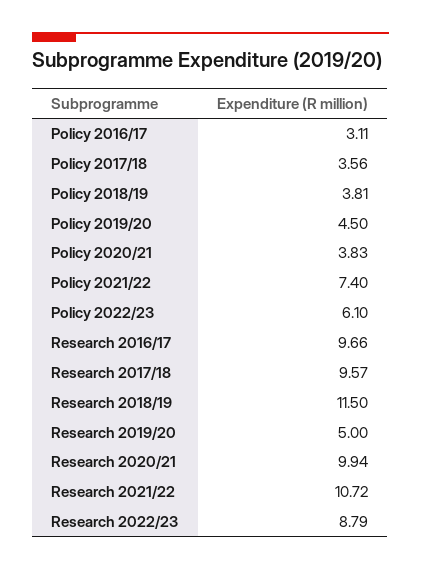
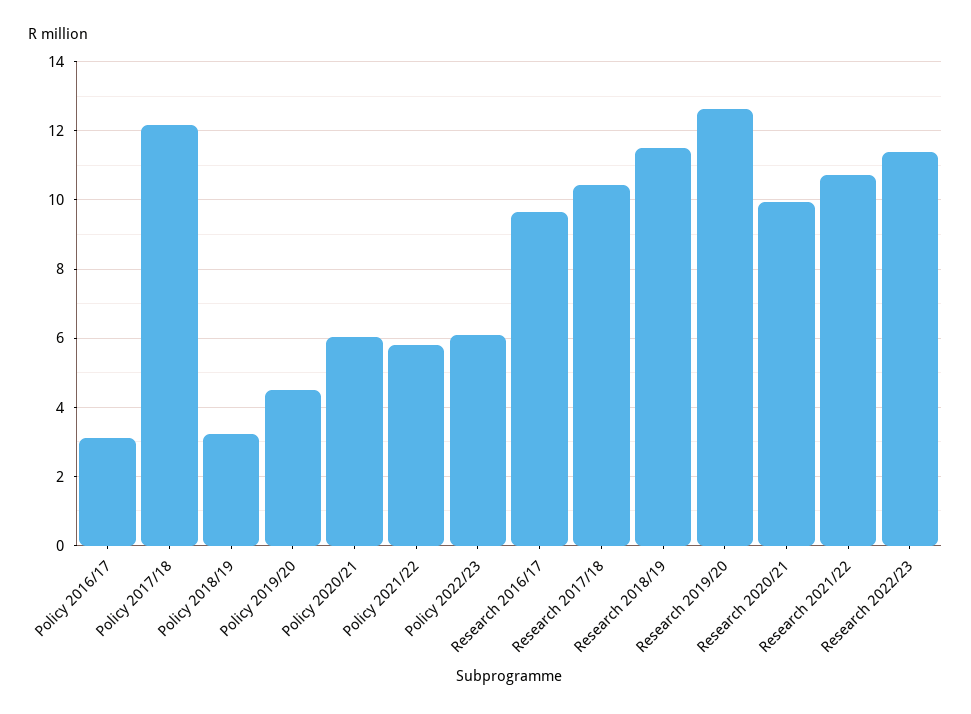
  {
    "Policy 2016/17": 3.11,
-   "Policy 2017/18": 3.56,
+   "Policy 2017/18": 12.2,
-   "Policy 2018/19": 3.81,
+   "Policy 2018/19": 3.2,
    "Policy 2019/20": 4.5,
-   "Policy 2020/21": 3.83,
+   "Policy 2020/21": 6,
-   "Policy 2021/22": 7.4,
+   "Policy 2021/22": 5.8,
    "Policy 2022/23": 6.1,
    "Research 2016/17": 9.66,
-   "Research 2017/18": 9.57,
+   "Research 2017/18": 10.4,
    "Research 2018/19": 11.5,
-   "Research 2019/20": 5,
+   "Research 2019/20": 12.6,
    "Research 2020/21": 9.94,
    "Research 2021/22": 10.72,
-   "Research 2022/23": 8.79
+   "Research 2022/23": 11.4
  }

